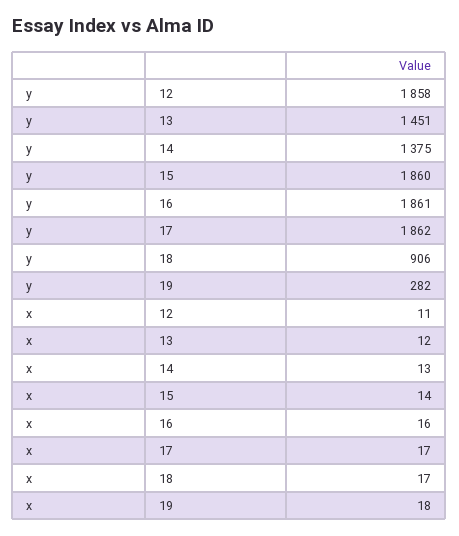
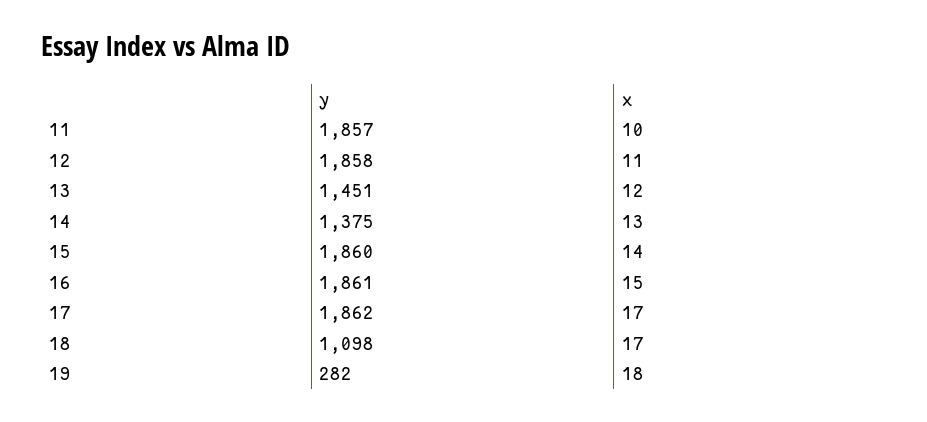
  {
    "y": {
      "12": 1858,
      "13": 1451,
      "14": 1375,
      "15": 1860,
      "16": 1861,
      "17": 1862,
-     "18": 906,
+     "18": 1098,
-     "19": 282
+     "19": 282,
+     "11": 1857
    },
    "x": {
      "12": 11,
      "13": 12,
      "14": 13,
      "15": 14,
-     "16": 16,
+     "16": 15,
      "17": 17,
      "18": 17,
-     "19": 18
+     "19": 18,
+     "11": 10
    }
  }

